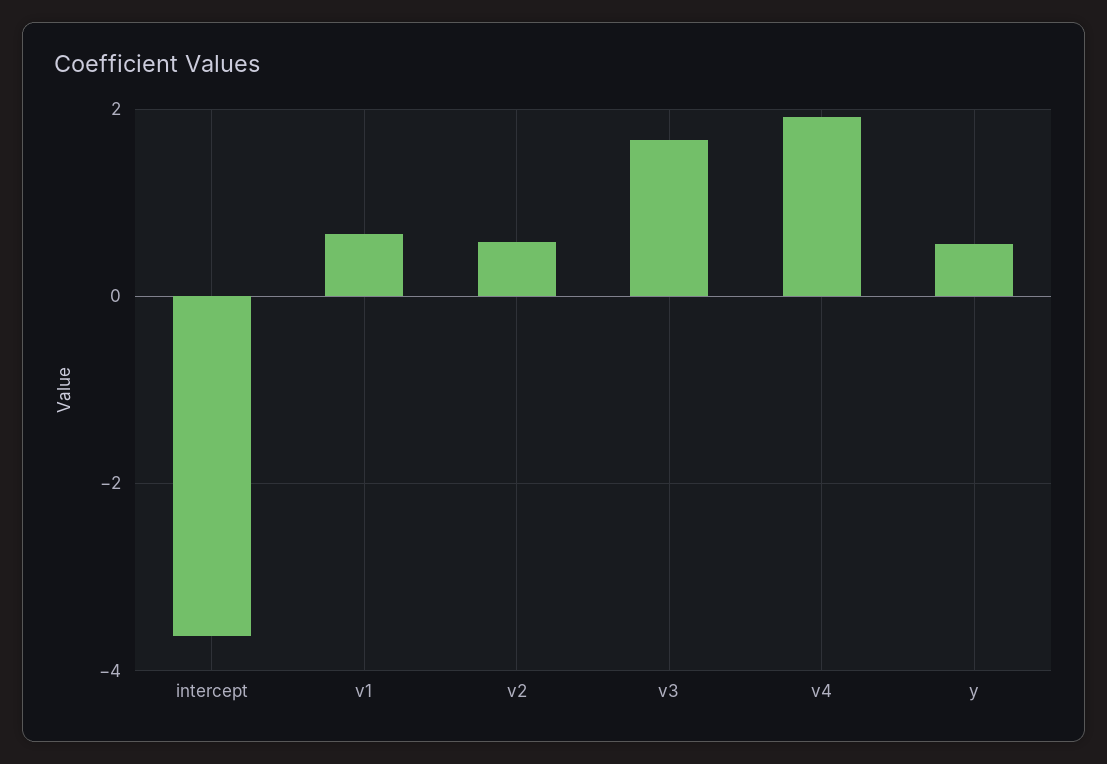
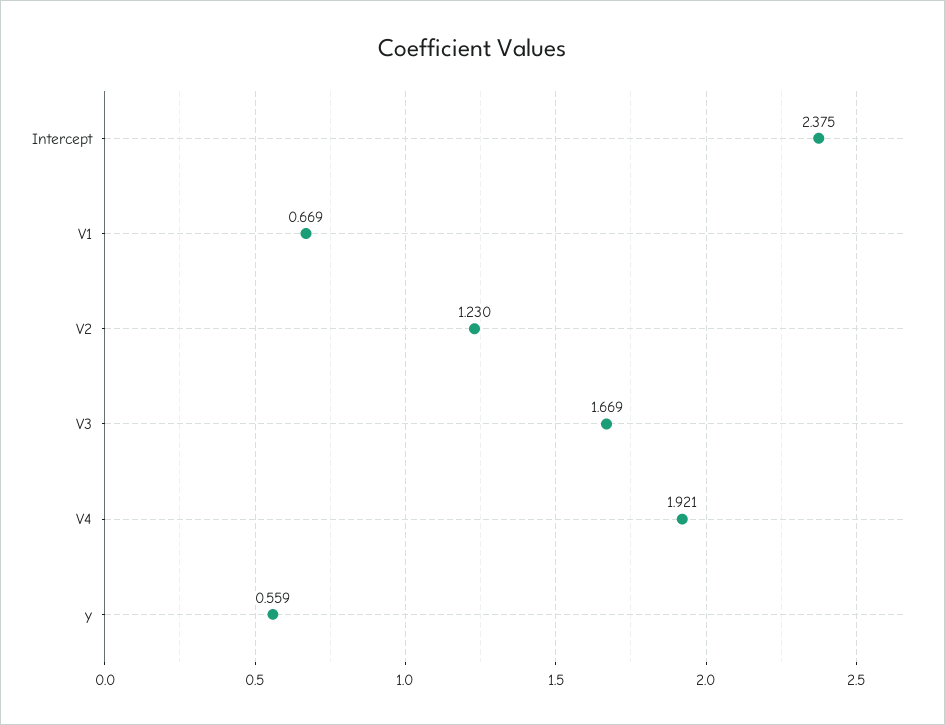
  {
-   "intercept": -3.6,
+   "intercept": 2.375,
    "v1": 0.669,
-   "v2": 0.6,
+   "v2": 1.23,
    "v3": 1.669,
    "v4": 1.921,
    "y": 0.559
  }

